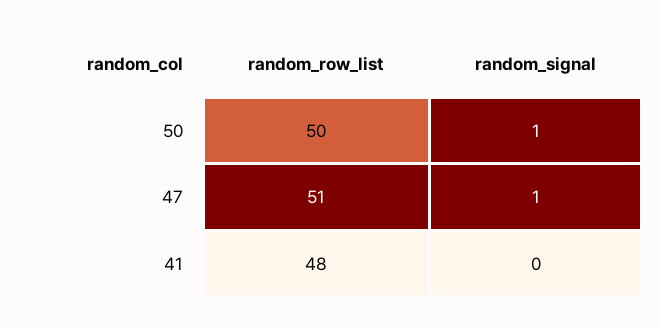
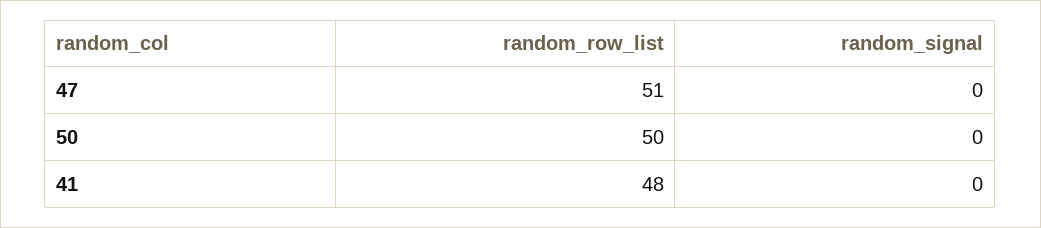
  {
    "random_row_list": {
      "50": 50,
      "47": 51,
      "41": 48
    },
    "random_signal": {
-     "50": 1,
+     "50": 0,
-     "47": 1,
+     "47": 0,
      "41": 0
    }
  }

